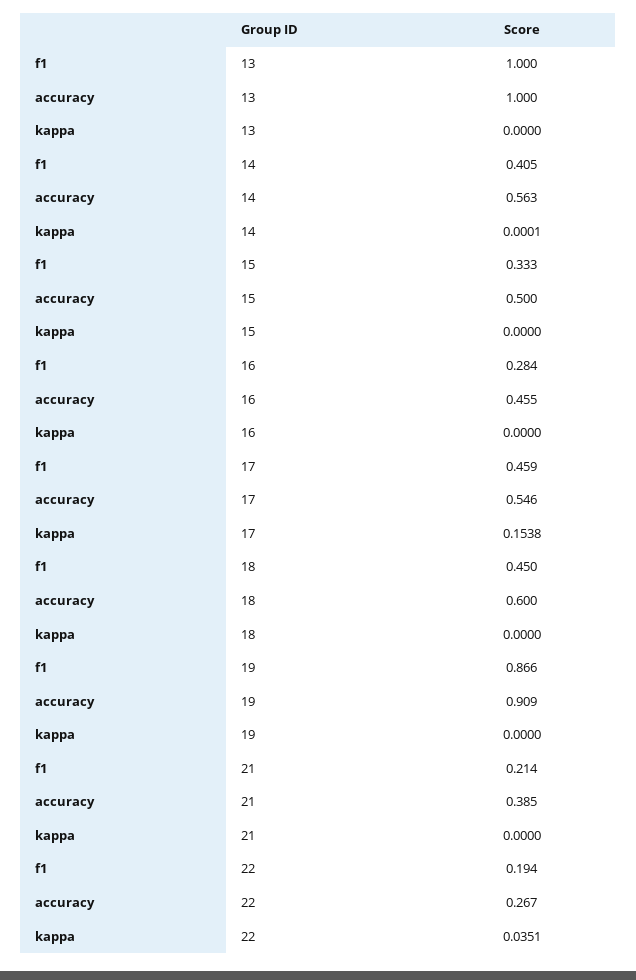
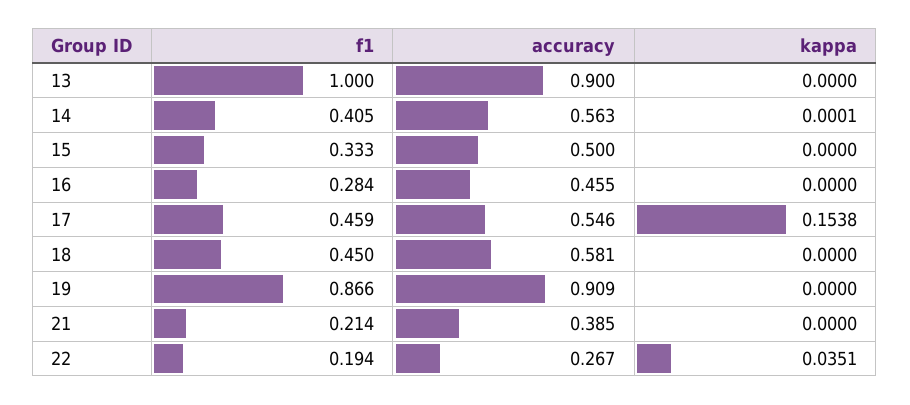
  {
    "f1": {
      "13": 1,
      "14": 0.405,
      "15": 0.333,
      "16": 0.284,
      "17": 0.459,
      "18": 0.45,
      "19": 0.866,
      "21": 0.214,
      "22": 0.194
    },
    "accuracy": {
-     "13": 1,
+     "13": 0.9,
      "14": 0.563,
      "15": 0.5,
      "16": 0.455,
      "17": 0.546,
-     "18": 0.6,
+     "18": 0.581,
      "19": 0.909,
      "21": 0.385,
      "22": 0.267
    },
    "kappa": {
      "13": 0,
      "14": 0.0001,
      "15": 0,
      "16": 0,
      "17": 0.1538,
      "18": 0,
      "19": 0,
      "21": 0,
      "22": 0.0351
    }
  }

